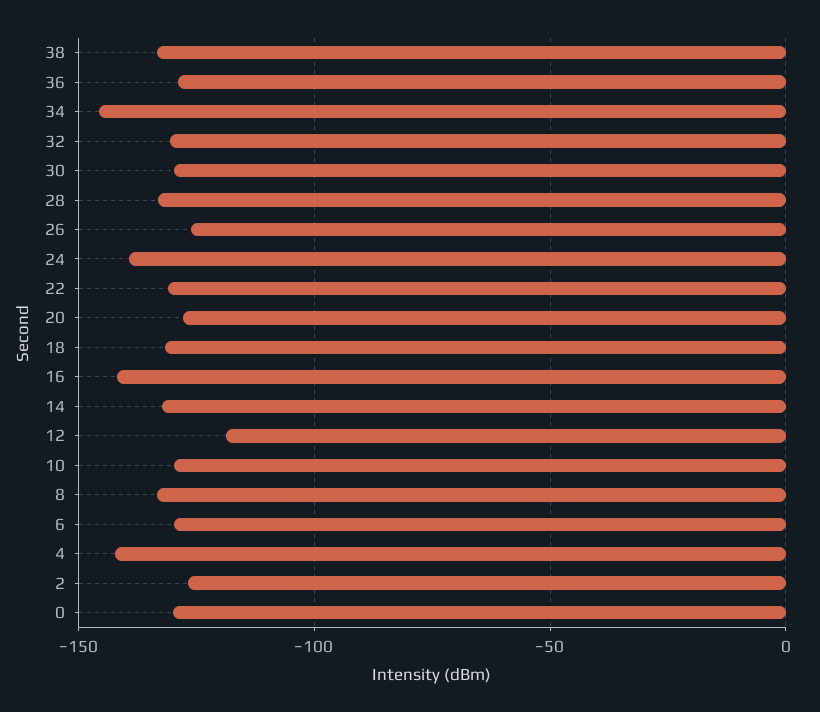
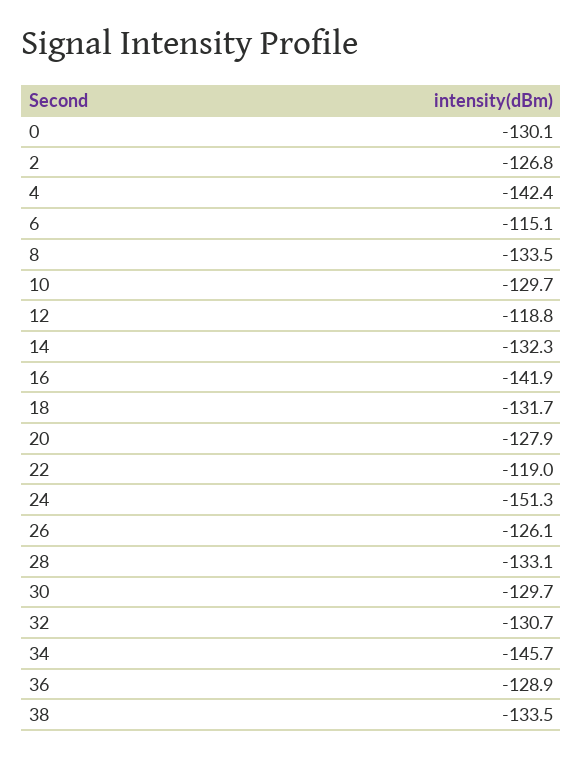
  {
    "38": -133.5,
    "36": -128.9,
    "34": -145.7,
    "32": -130.7,
    "30": -129.7,
    "28": -133.1,
    "26": -126.1,
-   "24": -140,
+   "24": -151.3,
-   "22": -130,
+   "22": -119,
    "20": -127.9,
    "18": -131.7,
    "16": -141.9,
    "14": -132.3,
    "12": -118.8,
    "10": -129.7,
    "8": -133.5,
-   "6": -130,
+   "6": -115.1,
    "4": -142.4,
    "2": -126.8,
    "0": -130.1
  }

